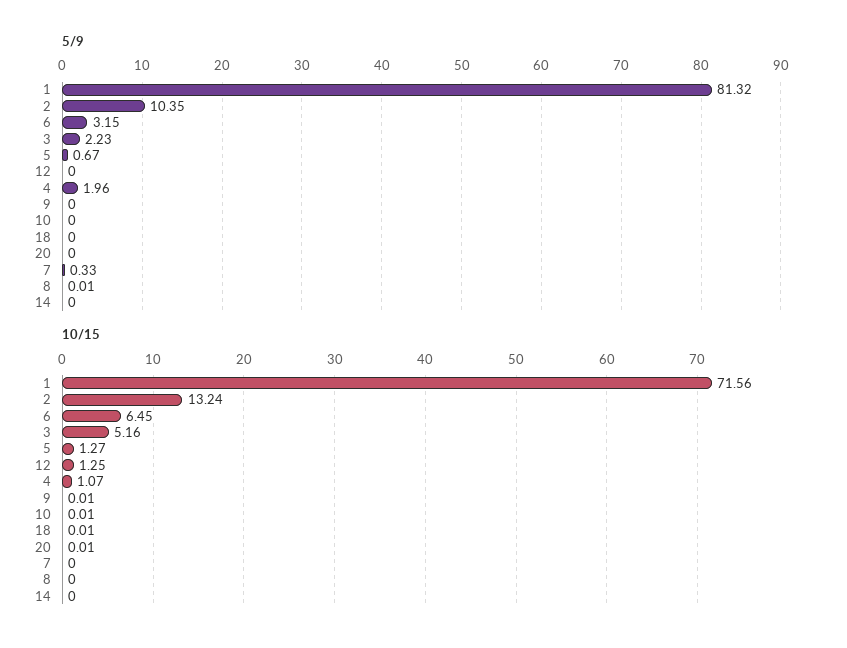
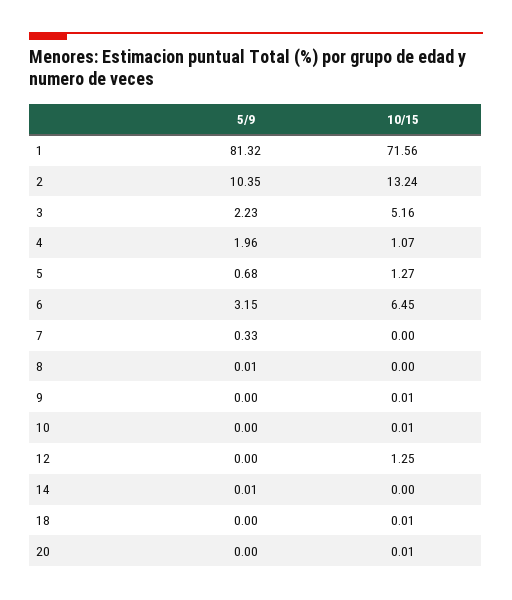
  {
    "5/9": {
      "1": 81.32,
      "2": 10.35,
      "6": 3.15,
      "3": 2.23,
-     "5": 0.67,
+     "5": 0.68,
      "12": 0,
      "4": 1.96,
      "9": 0,
      "10": 0,
      "18": 0,
      "20": 0,
      "7": 0.33,
      "8": 0.01,
-     "14": 0
+     "14": 0.01
    },
    "10/15": {
      "1": 71.56,
      "2": 13.24,
      "6": 6.45,
      "3": 5.16,
      "5": 1.27,
      "12": 1.25,
      "4": 1.07,
      "9": 0.01,
      "10": 0.01,
      "18": 0.01,
      "20": 0.01,
      "7": 0,
      "8": 0,
      "14": 0
    }
  }

